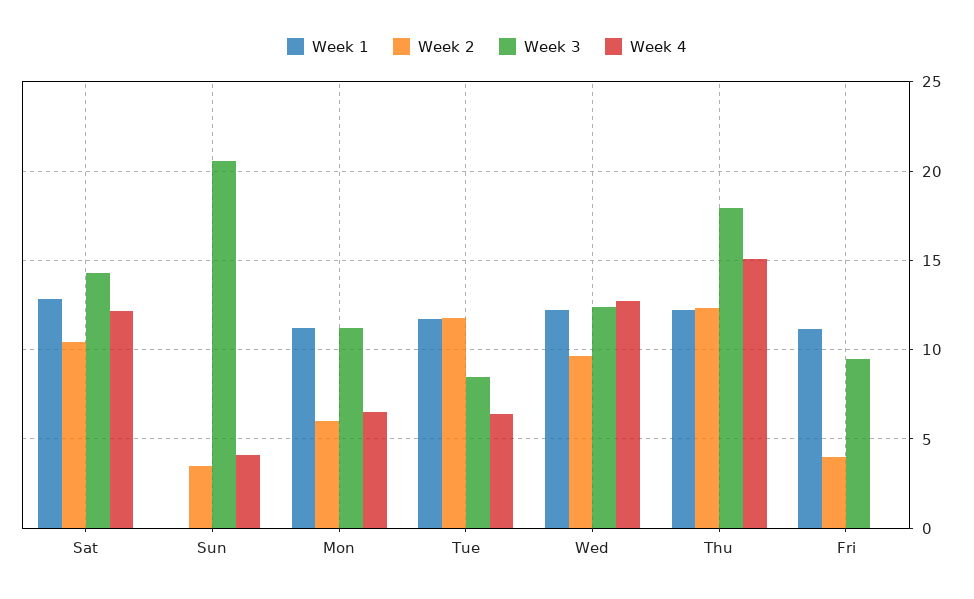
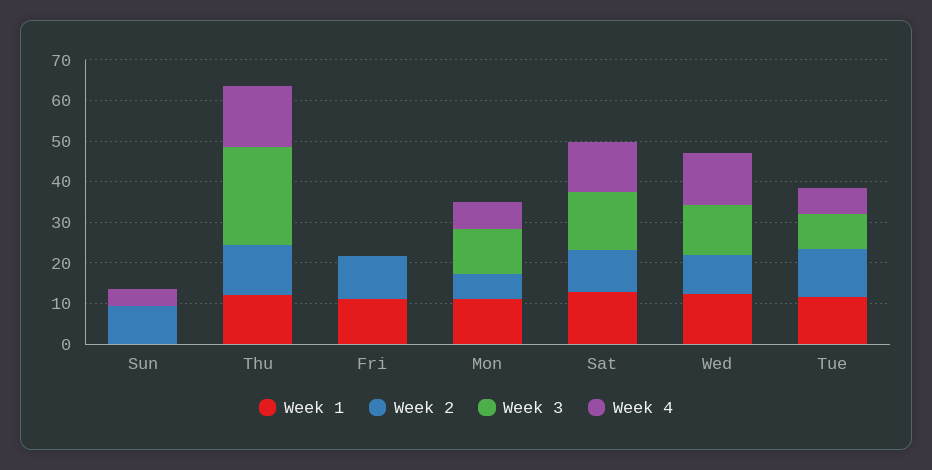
  {
    "Week 1": {
      "Sat": 13,
      "Sun": 0,
      "Mon": 11,
      "Tue": 11.5,
      "Wed": 12,
      "Thu": 12,
      "Fri": 11
    },
    "Week 2": {
      "Sat": 10.5,
-     "Sun": 3.5,
+     "Sun": 10,
      "Mon": 6,
      "Tue": 12,
      "Wed": 9.5,
      "Thu": 12.5,
-     "Fri": 4
+     "Fri": 10
    },
    "Week 3": {
      "Sat": 14.5,
-     "Sun": 20.5,
+     "Sun": 0,
      "Mon": 11,
      "Tue": 8.5,
      "Wed": 12.5,
-     "Thu": 18,
+     "Thu": 24,
-     "Fri": 9.5
+     "Fri": 0
    },
    "Week 4": {
      "Sat": 12,
      "Sun": 4,
      "Mon": 6.5,
      "Tue": 6.5,
      "Wed": 12.5,
      "Thu": 15,
      "Fri": 0
    }
  }

